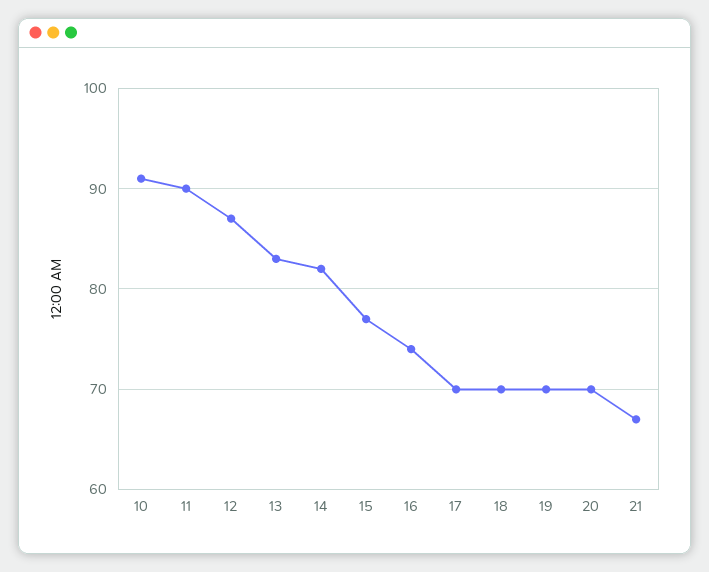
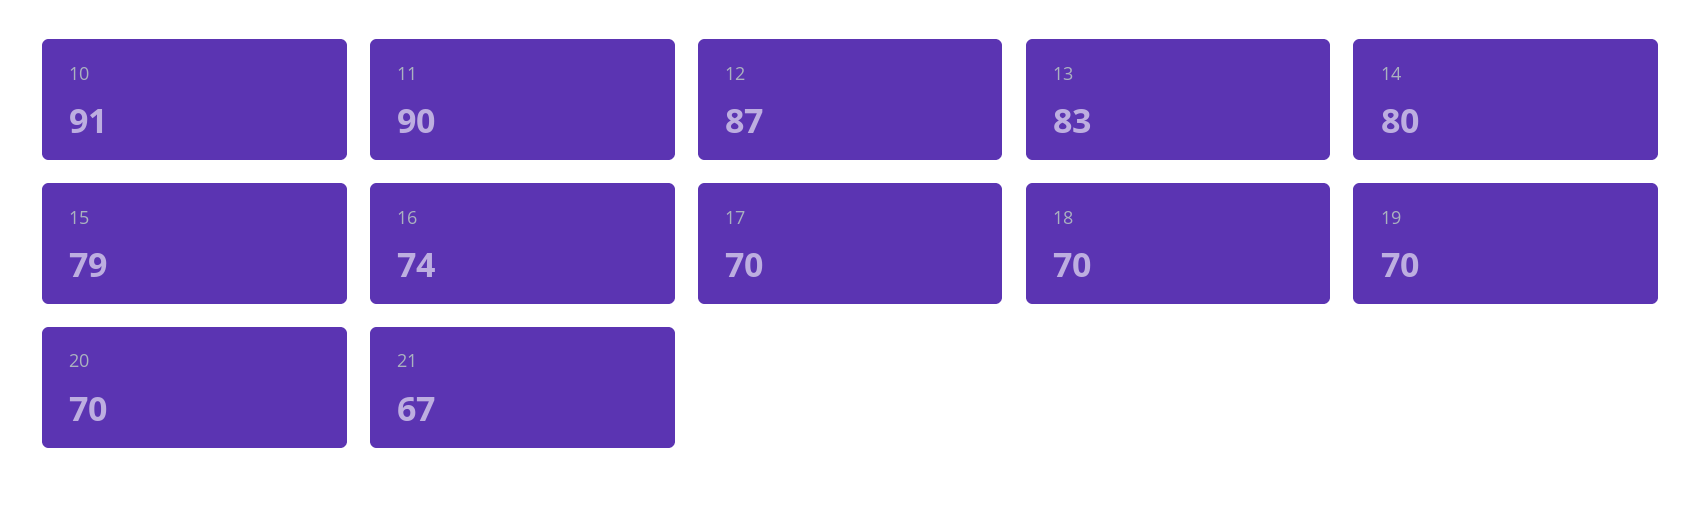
  {
    "10": 91,
    "11": 90,
    "12": 87,
    "13": 83,
-   "14": 82,
+   "14": 80,
-   "15": 77,
+   "15": 79,
    "16": 74,
    "17": 70,
    "18": 70,
    "19": 70,
    "20": 70,
    "21": 67
  }

